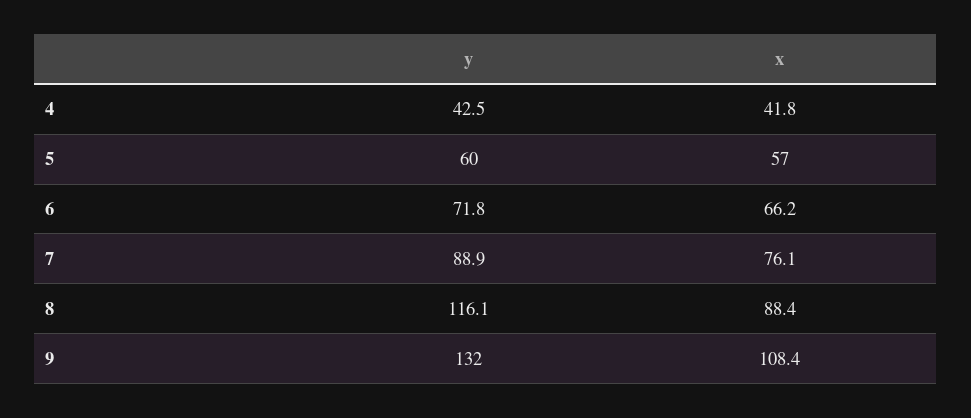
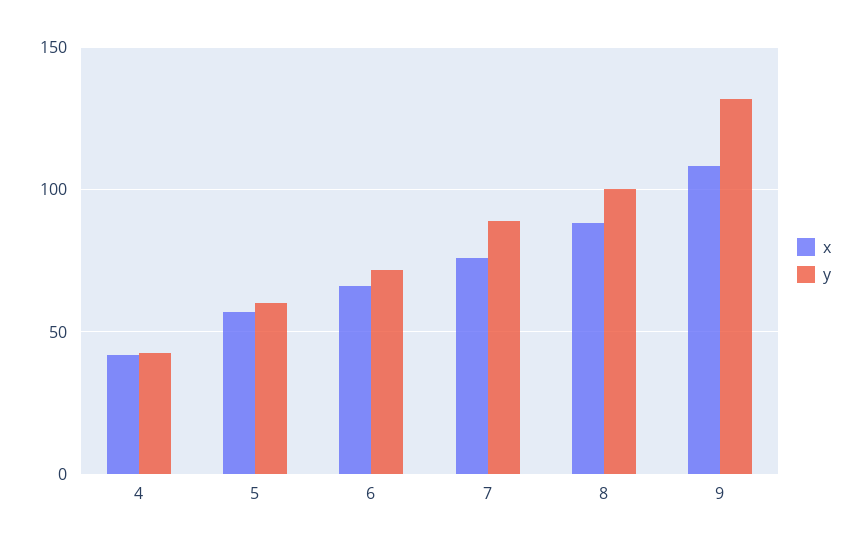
  {
    "y": {
      "4": 42.5,
      "5": 60,
      "6": 71.8,
      "7": 88.9,
-     "8": 116.1,
+     "8": 100,
      "9": 132
    },
    "x": {
      "4": 41.8,
      "5": 57,
      "6": 66.2,
      "7": 76.1,
      "8": 88.4,
      "9": 108.4
    }
  }

